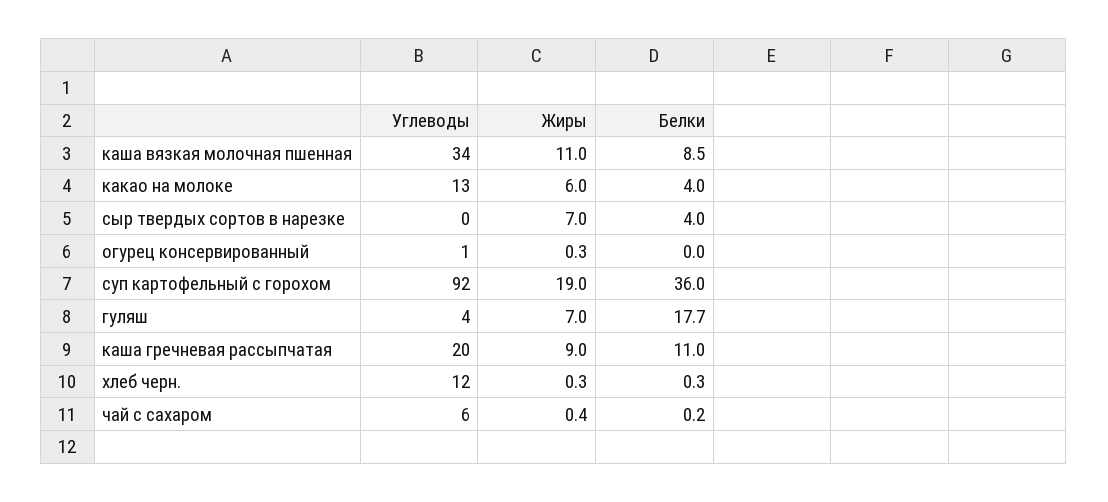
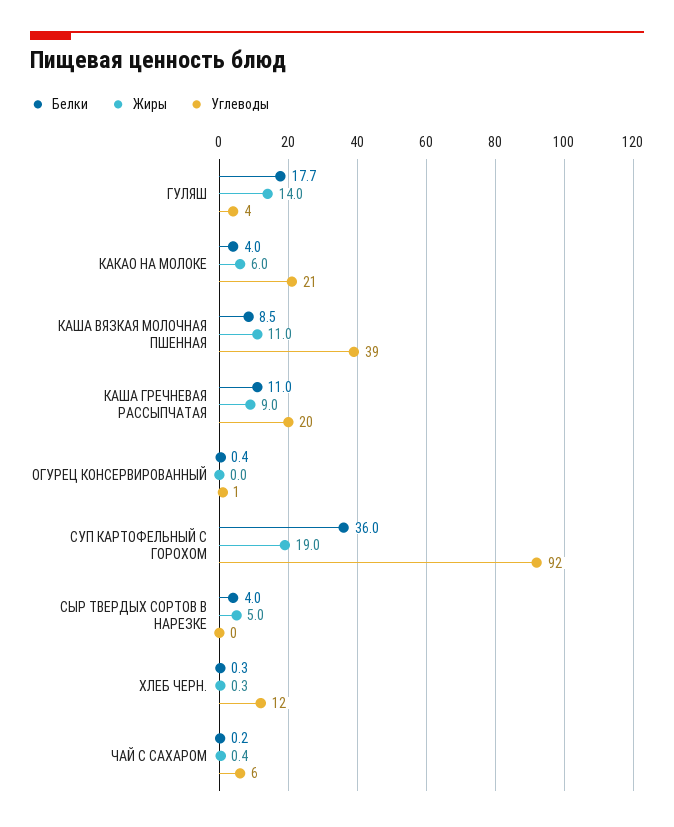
  {
    "Углеводы": {
-     "каша вязкая молочная пшенная": 34,
+     "каша вязкая молочная пшенная": 39,
-     "какао на молоке": 13,
+     "какао на молоке": 21,
      "сыр твердых сортов в нарезке": 0,
      "огурец консервированный": 1,
      "суп картофельный с горохом": 92,
      "гуляш": 4,
      "каша гречневая рассыпчатая": 20,
      "хлеб черн.": 12,
      "чай с сахаром": 6
    },
    "Жиры": {
      "каша вязкая молочная пшенная": 11,
      "какао на молоке": 6,
-     "сыр твердых сортов в нарезке": 7,
+     "сыр твердых сортов в нарезке": 5,
-     "огурец консервированный": 0.3,
+     "огурец консервированный": 0,
      "суп картофельный с горохом": 19,
-     "гуляш": 7,
+     "гуляш": 14,
      "каша гречневая рассыпчатая": 9,
      "хлеб черн.": 0.3,
      "чай с сахаром": 0.4
    },
    "Белки": {
      "каша вязкая молочная пшенная": 8.5,
      "какао на молоке": 4,
      "сыр твердых сортов в нарезке": 4,
-     "огурец консервированный": 0,
+     "огурец консервированный": 0.4,
      "суп картофельный с горохом": 36,
      "гуляш": 17.7,
      "каша гречневая рассыпчатая": 11,
      "хлеб черн.": 0.3,
      "чай с сахаром": 0.2
    }
  }

